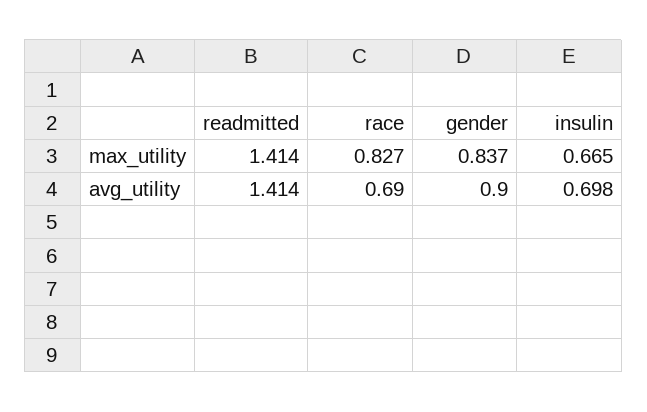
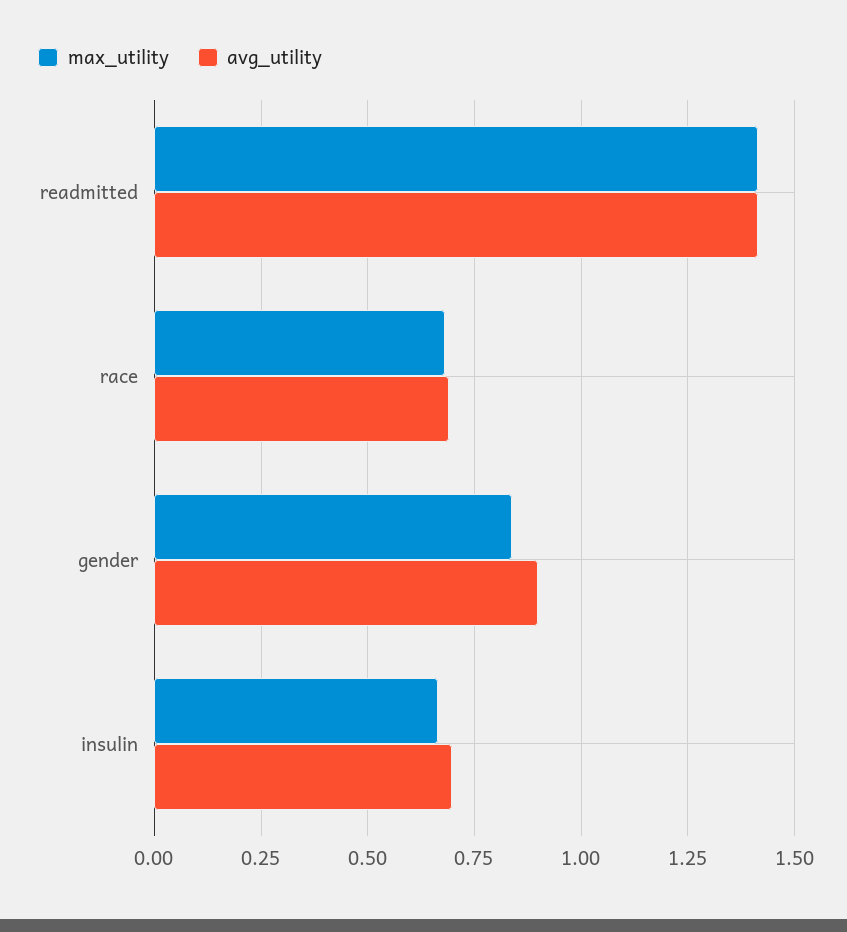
  {
    "max_utility": {
      "readmitted": 1.414,
-     "race": 0.827,
+     "race": 0.675,
      "gender": 0.837,
      "insulin": 0.665
    },
    "avg_utility": {
      "readmitted": 1.414,
      "race": 0.69,
      "gender": 0.9,
      "insulin": 0.698
    }
  }

